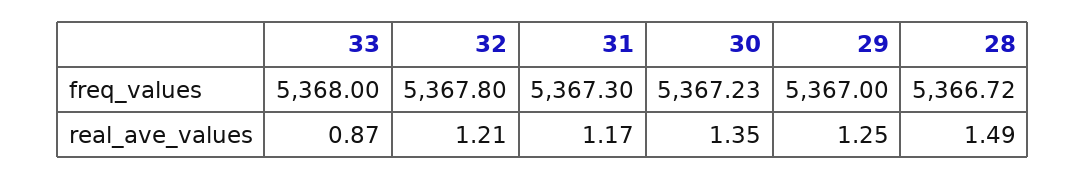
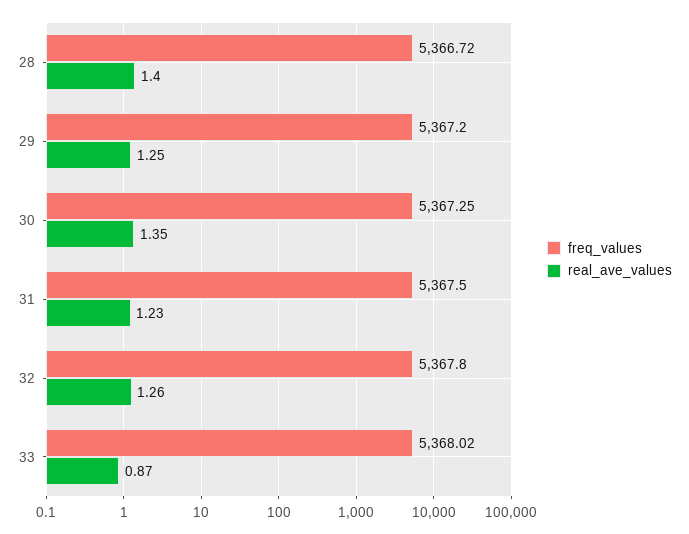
  {
    "freq_values": {
-     "33": 5368,
+     "33": 5368.02,
      "32": 5367.8,
-     "31": 5367.3,
+     "31": 5367.5,
-     "30": 5367.23,
+     "30": 5367.25,
-     "29": 5367,
+     "29": 5367.2,
      "28": 5366.72
    },
    "real_ave_values": {
      "33": 0.87,
-     "32": 1.21,
+     "32": 1.26,
-     "31": 1.17,
+     "31": 1.23,
      "30": 1.35,
      "29": 1.25,
-     "28": 1.49
+     "28": 1.4
    }
  }

